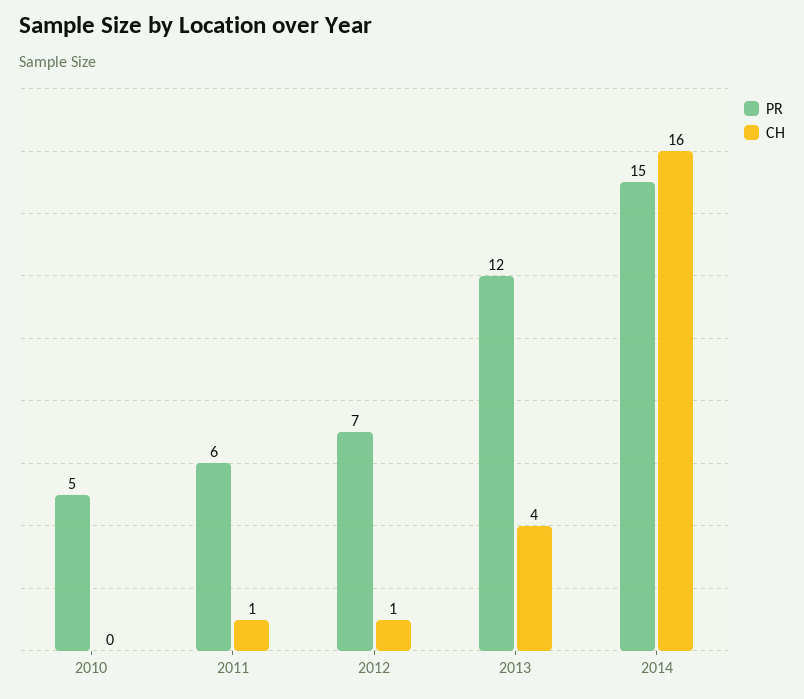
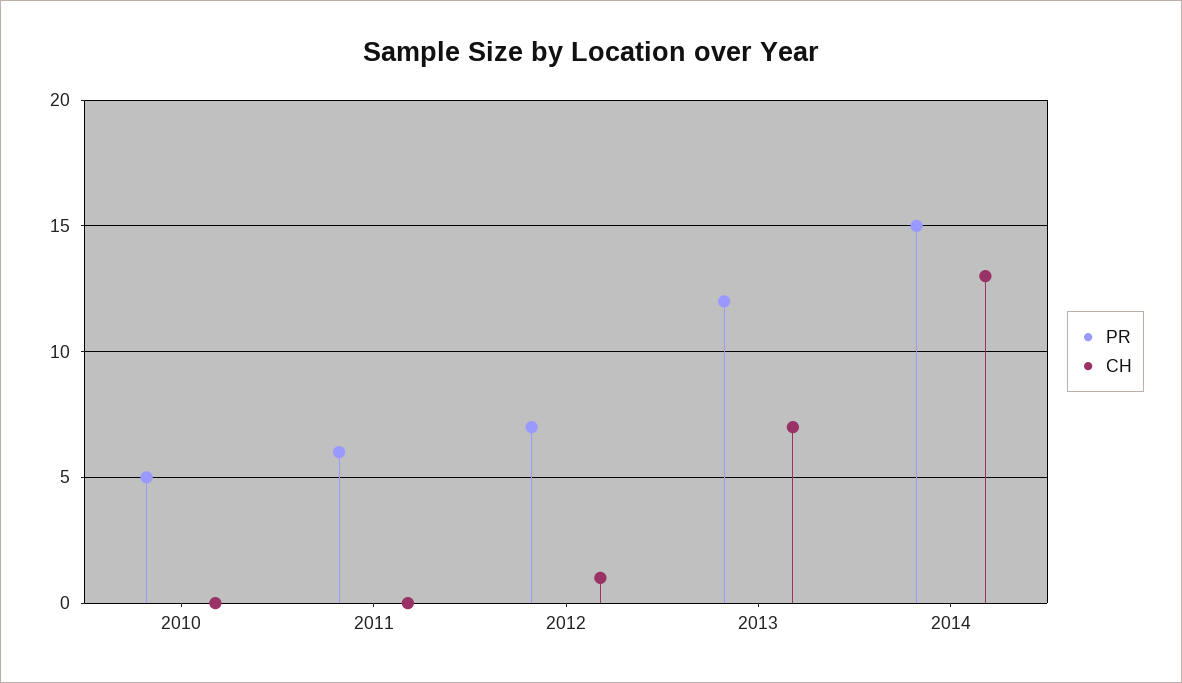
  {
    "PR": {
      "2010": 5,
      "2011": 6,
      "2012": 7,
      "2013": 12,
      "2014": 15
    },
    "CH": {
      "2010": 0,
-     "2011": 1,
+     "2011": 0,
      "2012": 1,
-     "2013": 4,
+     "2013": 7,
-     "2014": 16
+     "2014": 13
    }
  }

